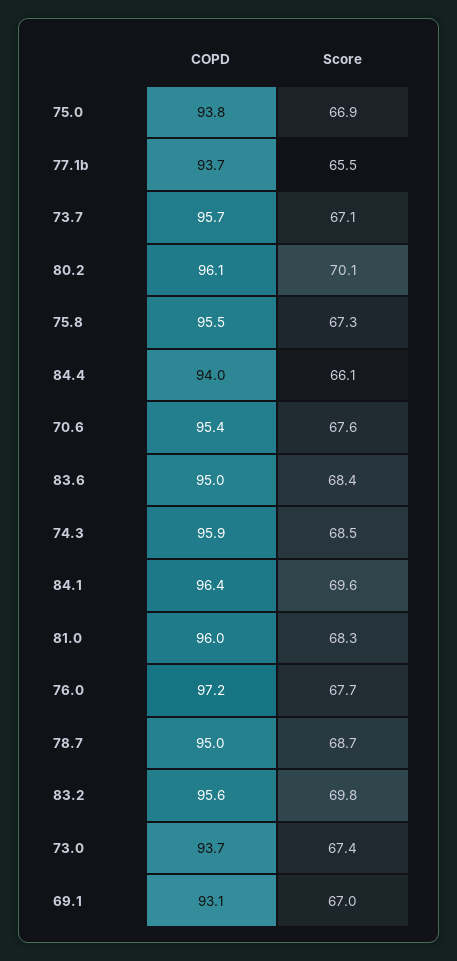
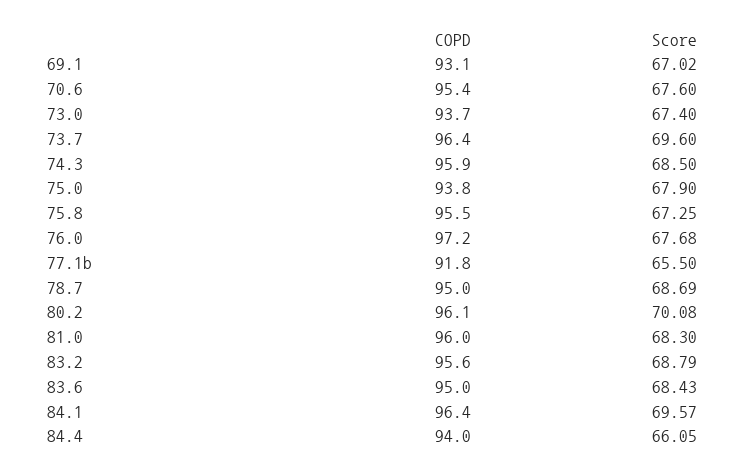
  {
    "COPD": {
      "75.0": 93.8,
-     "77.1b": 93.7,
+     "77.1b": 91.8,
-     "73.7": 95.7,
+     "73.7": 96.4,
      "80.2": 96.1,
      "75.8": 95.5,
      "84.4": 94,
      "70.6": 95.4,
      "83.6": 95,
      "74.3": 95.9,
      "84.1": 96.4,
      "81.0": 96,
      "76.0": 97.2,
      "78.7": 95,
      "83.2": 95.6,
      "73.0": 93.7,
      "69.1": 93.1
    },
    "Score": {
-     "75.0": 66.9,
+     "75.0": 67.9,
      "77.1b": 65.5,
-     "73.7": 67.1,
+     "73.7": 69.6,
      "80.2": 70.08,
      "75.8": 67.25,
      "84.4": 66.05,
      "70.6": 67.6,
      "83.6": 68.43,
      "74.3": 68.5,
      "84.1": 69.57,
      "81.0": 68.3,
      "76.0": 67.68,
      "78.7": 68.69,
-     "83.2": 69.8,
+     "83.2": 68.79,
      "73.0": 67.4,
      "69.1": 67.02
    }
  }

